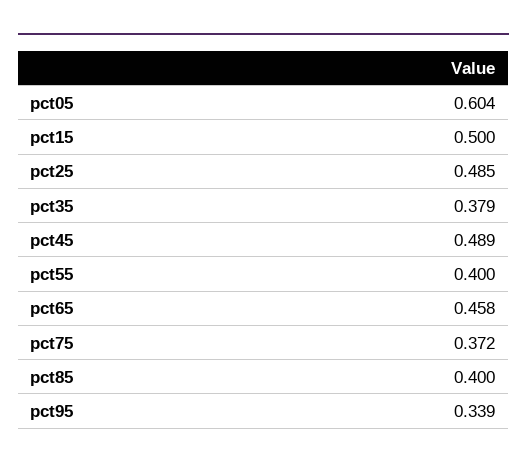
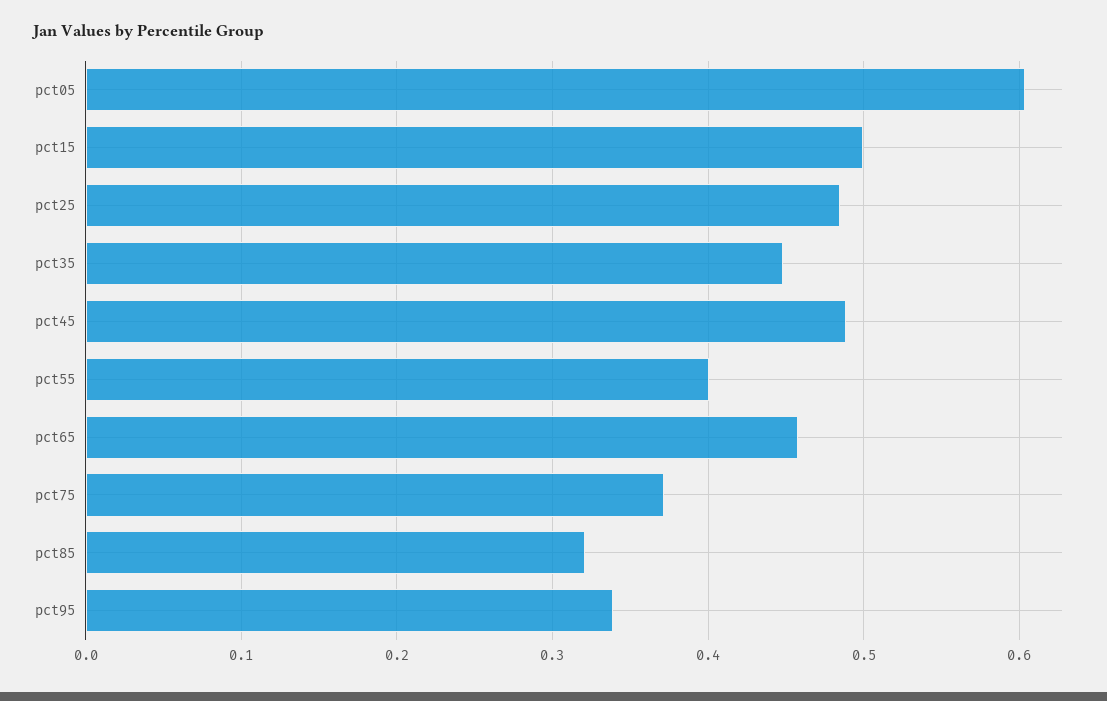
  {
    "pct05": 0.604,
    "pct15": 0.5,
    "pct25": 0.485,
-   "pct35": 0.379,
+   "pct35": 0.45,
    "pct45": 0.489,
    "pct55": 0.4,
    "pct65": 0.458,
    "pct75": 0.372,
-   "pct85": 0.4,
+   "pct85": 0.32,
    "pct95": 0.339
  }

